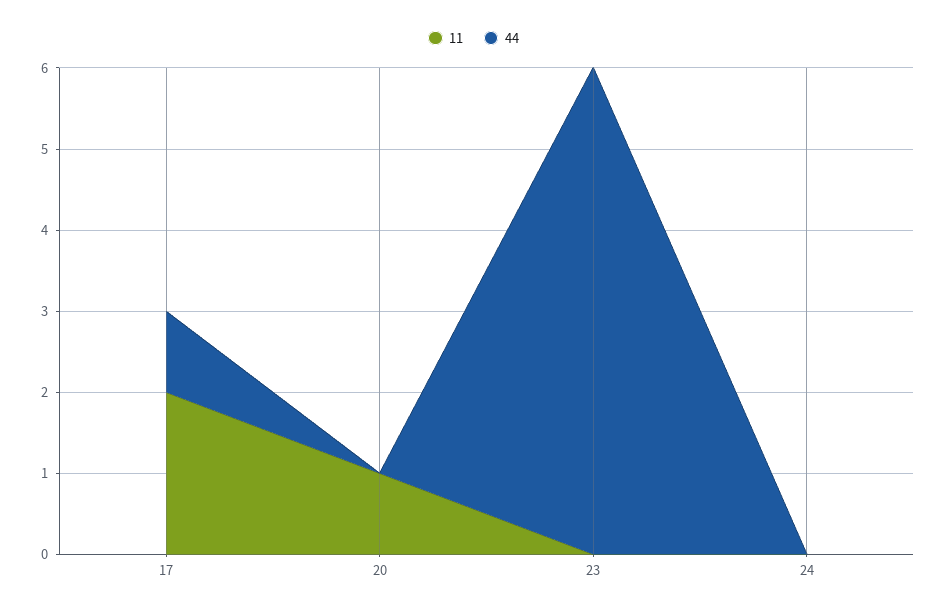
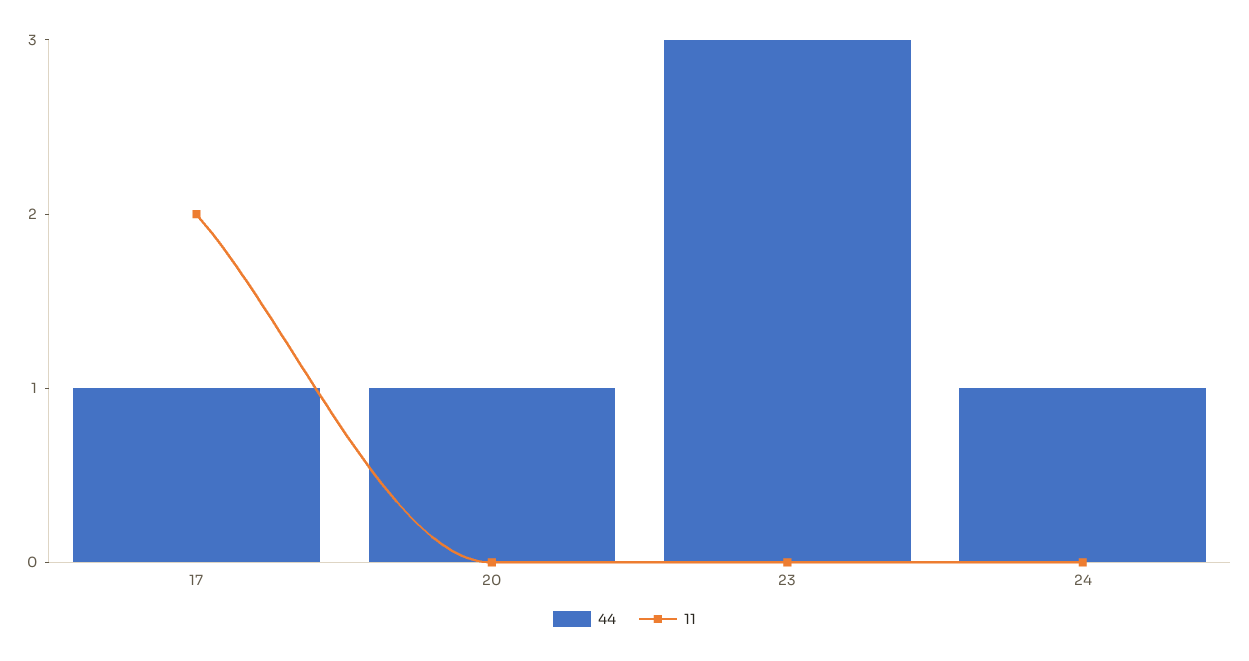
  {
    "11": {
      "17": 2,
-     "20": 1,
+     "20": 0,
      "23": 0,
      "24": 0
    },
    "44": {
      "17": 1,
-     "20": 0,
+     "20": 1,
-     "23": 6,
+     "23": 3,
-     "24": 0
+     "24": 1
    }
  }

